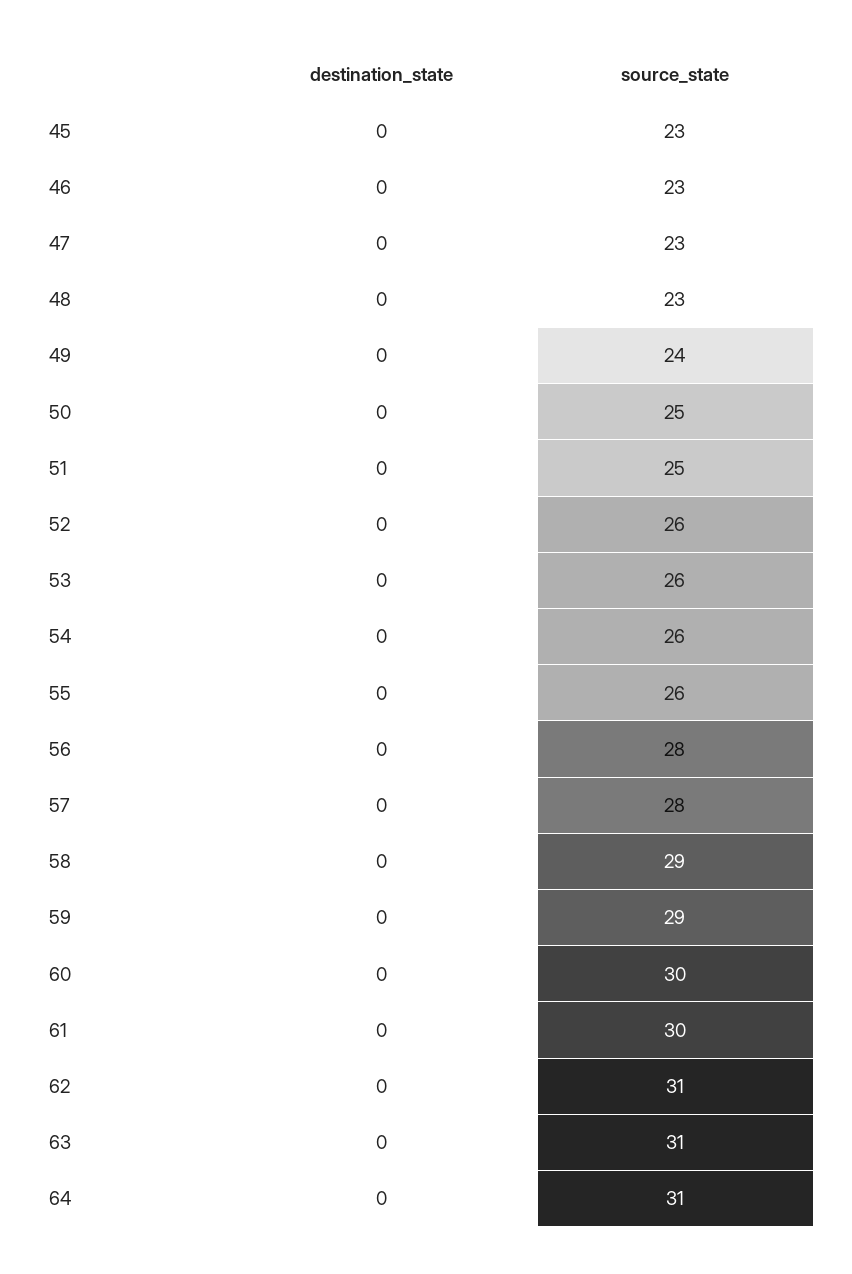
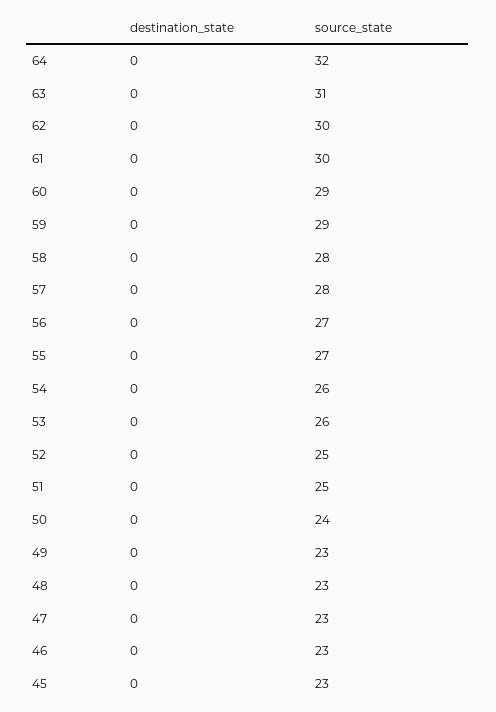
  {
    "destination_state": {
      "45": 0,
      "46": 0,
      "47": 0,
      "48": 0,
      "49": 0,
      "50": 0,
      "51": 0,
      "52": 0,
      "53": 0,
      "54": 0,
      "55": 0,
      "56": 0,
      "57": 0,
      "58": 0,
      "59": 0,
      "60": 0,
      "61": 0,
      "62": 0,
      "63": 0,
      "64": 0
    },
    "source_state": {
      "45": 23,
      "46": 23,
      "47": 23,
      "48": 23,
-     "49": 24,
+     "49": 23,
-     "50": 25,
+     "50": 24,
      "51": 25,
-     "52": 26,
+     "52": 25,
      "53": 26,
      "54": 26,
-     "55": 26,
+     "55": 27,
-     "56": 28,
+     "56": 27,
      "57": 28,
-     "58": 29,
+     "58": 28,
      "59": 29,
-     "60": 30,
+     "60": 29,
      "61": 30,
-     "62": 31,
+     "62": 30,
      "63": 31,
-     "64": 31
+     "64": 32
    }
  }

